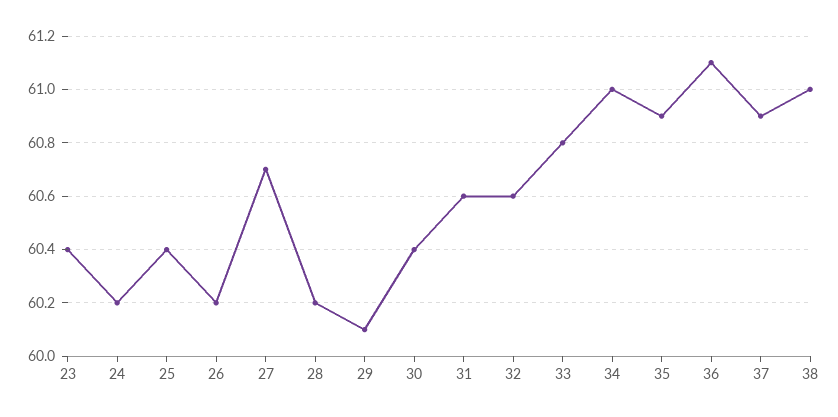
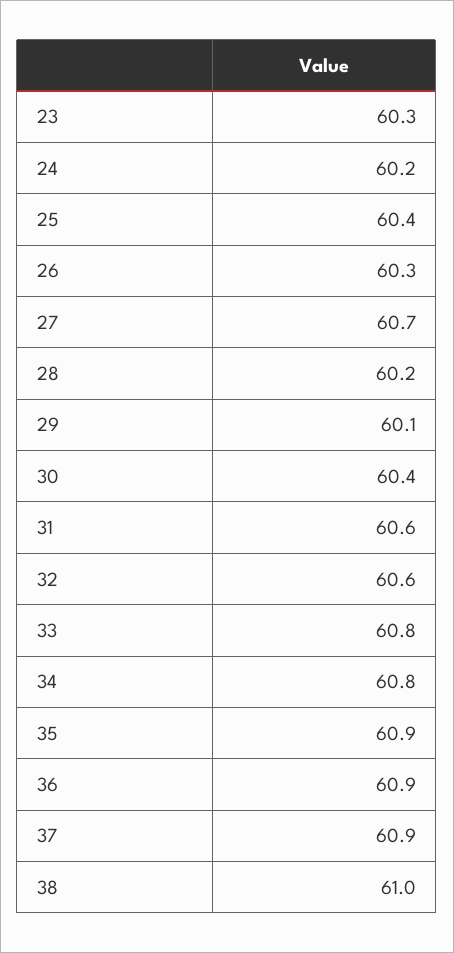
  {
-   "23": 60.4,
+   "23": 60.3,
    "24": 60.2,
    "25": 60.4,
-   "26": 60.2,
+   "26": 60.3,
    "27": 60.7,
    "28": 60.2,
    "29": 60.1,
    "30": 60.4,
    "31": 60.6,
    "32": 60.6,
    "33": 60.8,
-   "34": 61,
+   "34": 60.8,
    "35": 60.9,
-   "36": 61.1,
+   "36": 60.9,
    "37": 60.9,
    "38": 61
  }

